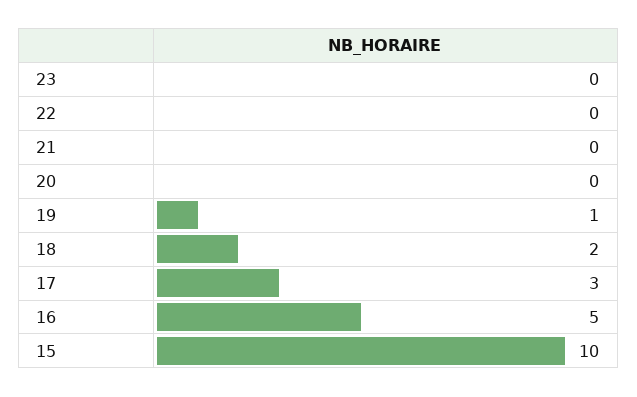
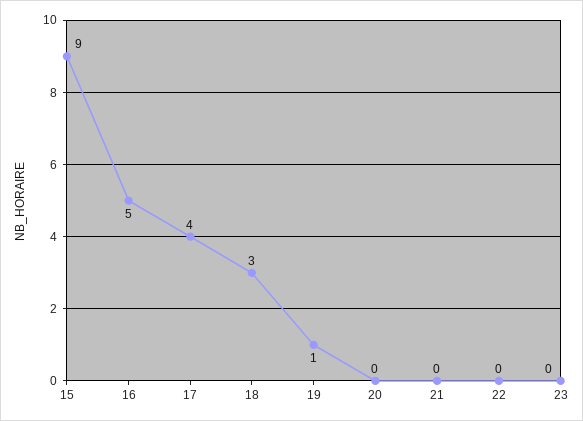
  {
    "23": 0,
    "22": 0,
    "21": 0,
    "20": 0,
    "19": 1,
-   "18": 2,
+   "18": 3,
-   "17": 3,
+   "17": 4,
    "16": 5,
-   "15": 10
+   "15": 9
  }

